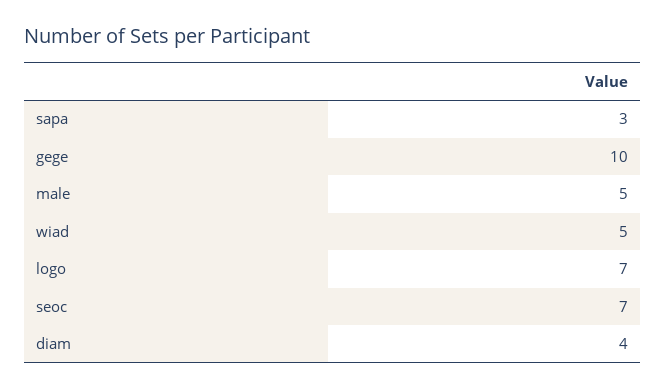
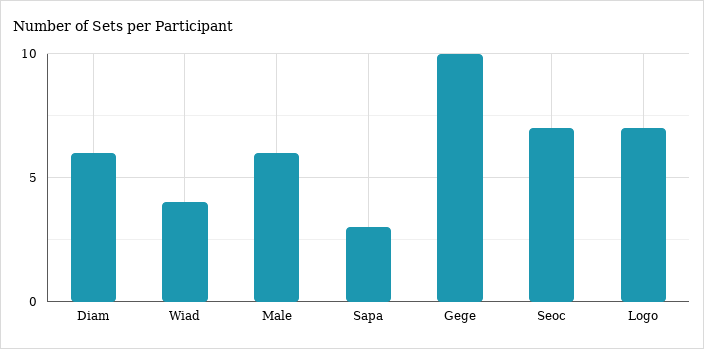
  {
    "sapa": 3,
    "gege": 10,
-   "male": 5,
+   "male": 6,
-   "wiad": 5,
+   "wiad": 4,
    "logo": 7,
    "seoc": 7,
-   "diam": 4
+   "diam": 6
  }

